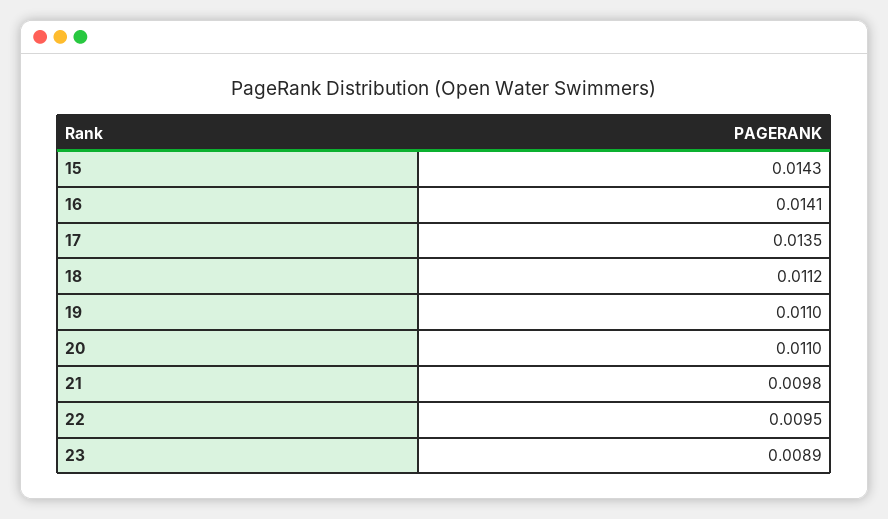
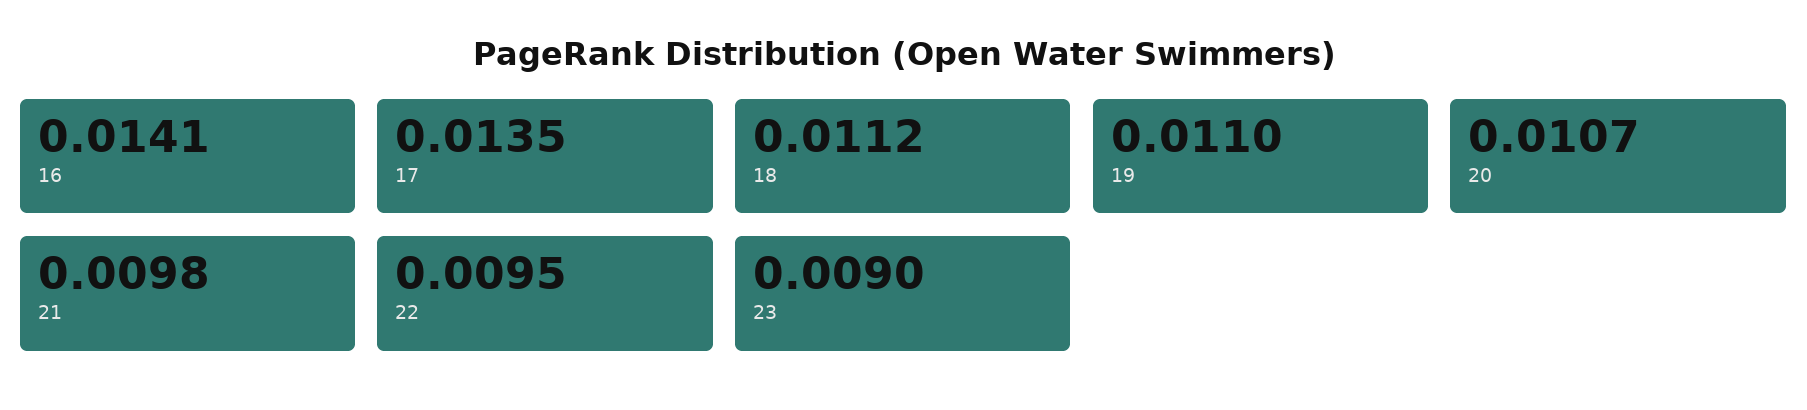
  {
-   "15": 0.0143,
    "16": 0.0141,
    "17": 0.0135,
    "18": 0.0112,
    "19": 0.011,
-   "20": 0.011,
+   "20": 0.0107,
    "21": 0.0098,
    "22": 0.0095,
-   "23": 0.0089
+   "23": 0.009
  }

